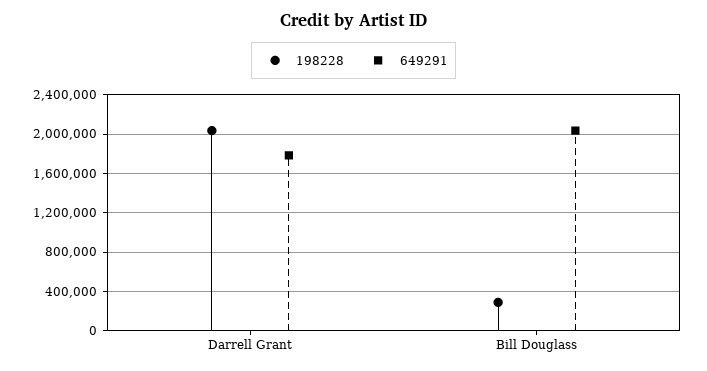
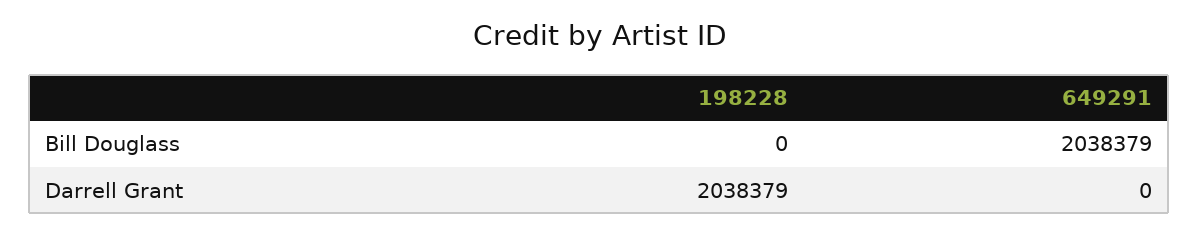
  {
    "198228": {
      "Darrell Grant": 2038379,
-     "Bill Douglass": 300000
+     "Bill Douglass": 0
    },
    "649291": {
-     "Darrell Grant": 1800000,
+     "Darrell Grant": 0,
      "Bill Douglass": 2038379
    }
  }

